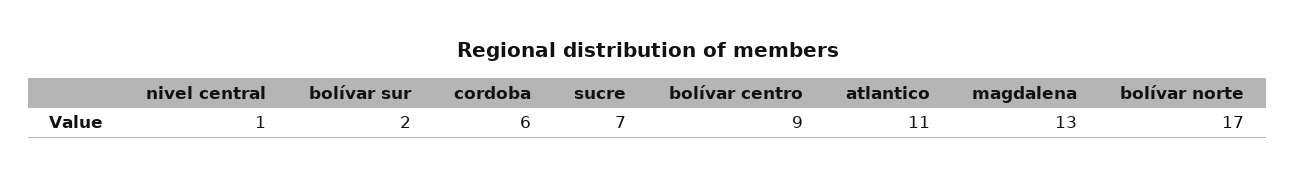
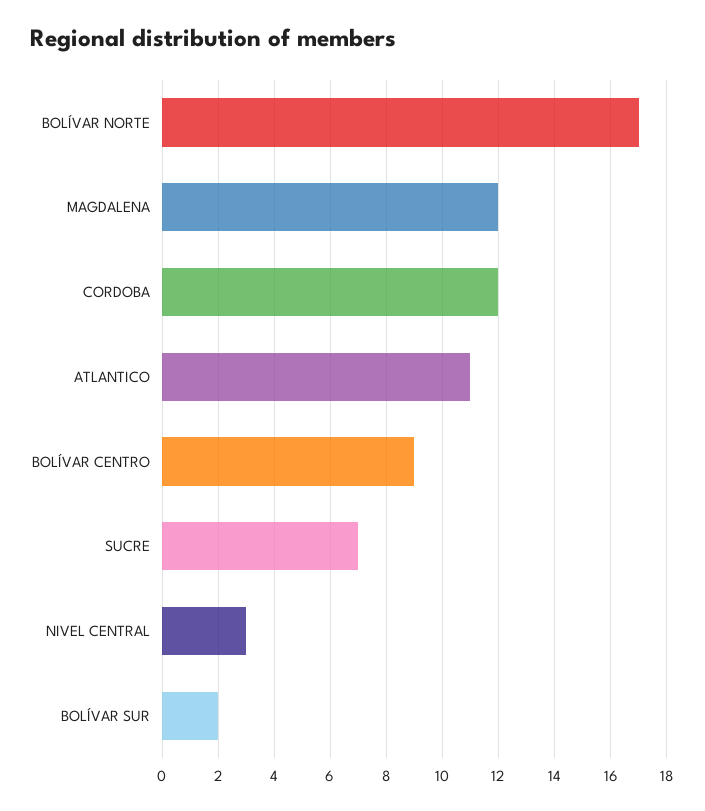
  {
-   "nivel central": 1,
+   "nivel central": 3,
    "bolívar sur": 2,
-   "cordoba": 6,
+   "cordoba": 12,
    "sucre": 7,
    "bolívar centro": 9,
    "atlantico": 11,
-   "magdalena": 13,
+   "magdalena": 12,
    "bolívar norte": 17
  }

